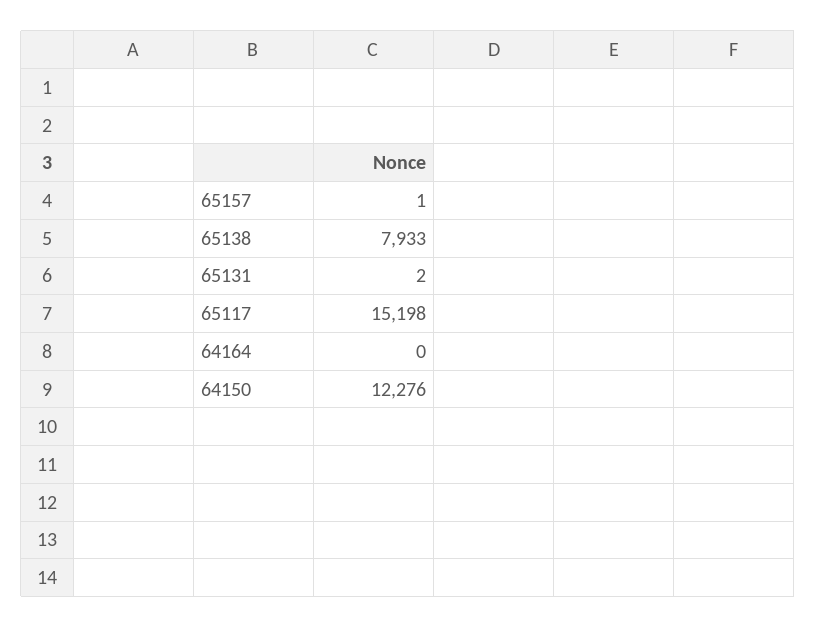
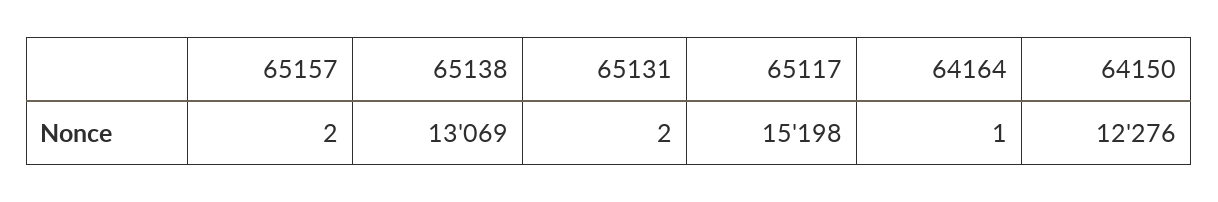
  {
-   "65157": 1,
+   "65157": 2,
-   "65138": 7933,
+   "65138": 13069,
    "65131": 2,
    "65117": 15198,
-   "64164": 0,
+   "64164": 1,
    "64150": 12276
  }

